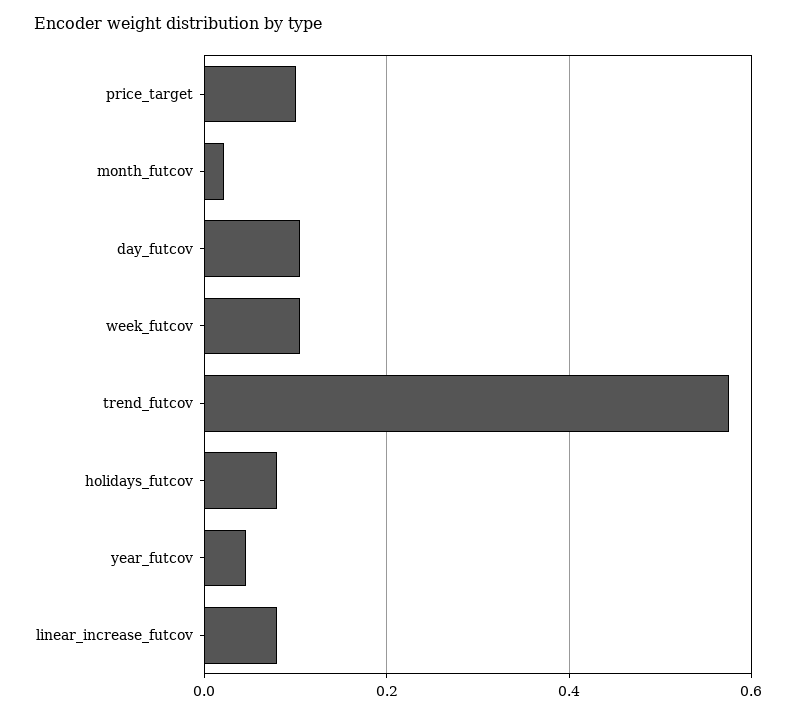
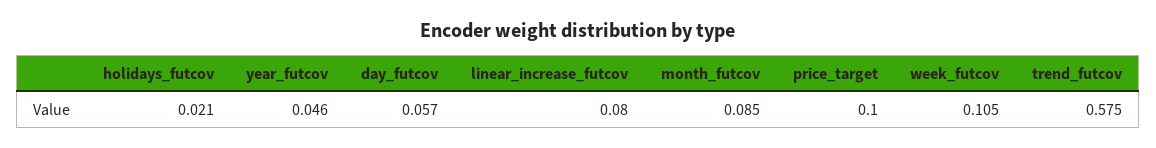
  {
    "price_target": 0.1,
-   "month_futcov": 0.02,
+   "month_futcov": 0.085,
-   "day_futcov": 0.1,
+   "day_futcov": 0.057,
    "week_futcov": 0.105,
    "trend_futcov": 0.575,
-   "holidays_futcov": 0.08,
+   "holidays_futcov": 0.021,
    "year_futcov": 0.046,
    "linear_increase_futcov": 0.08
  }

